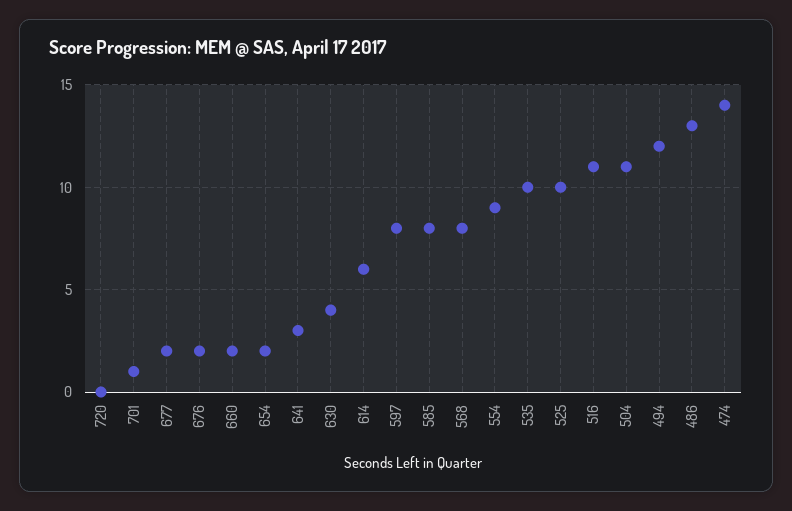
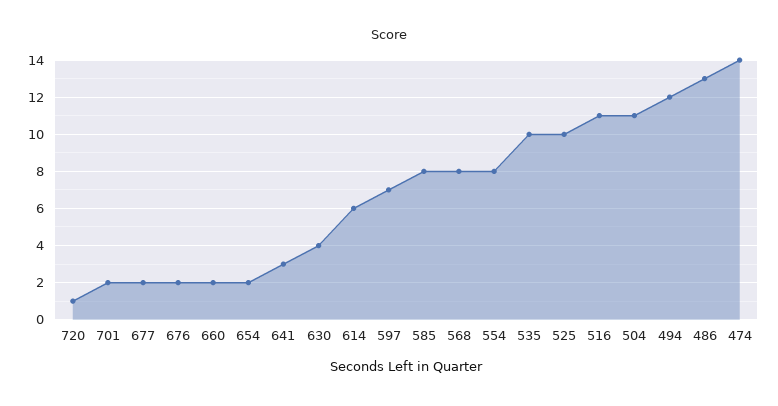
  {
-   "720": 0,
+   "720": 1,
-   "701": 1,
+   "701": 2,
    "677": 2,
    "676": 2,
    "660": 2,
    "654": 2,
    "641": 3,
    "630": 4,
    "614": 6,
-   "597": 8,
+   "597": 7,
    "585": 8,
    "568": 8,
-   "554": 9,
+   "554": 8,
    "535": 10,
    "525": 10,
    "516": 11,
    "504": 11,
    "494": 12,
    "486": 13,
    "474": 14
  }

